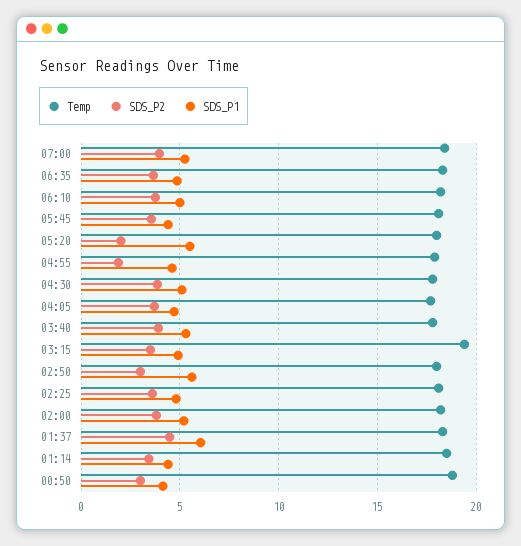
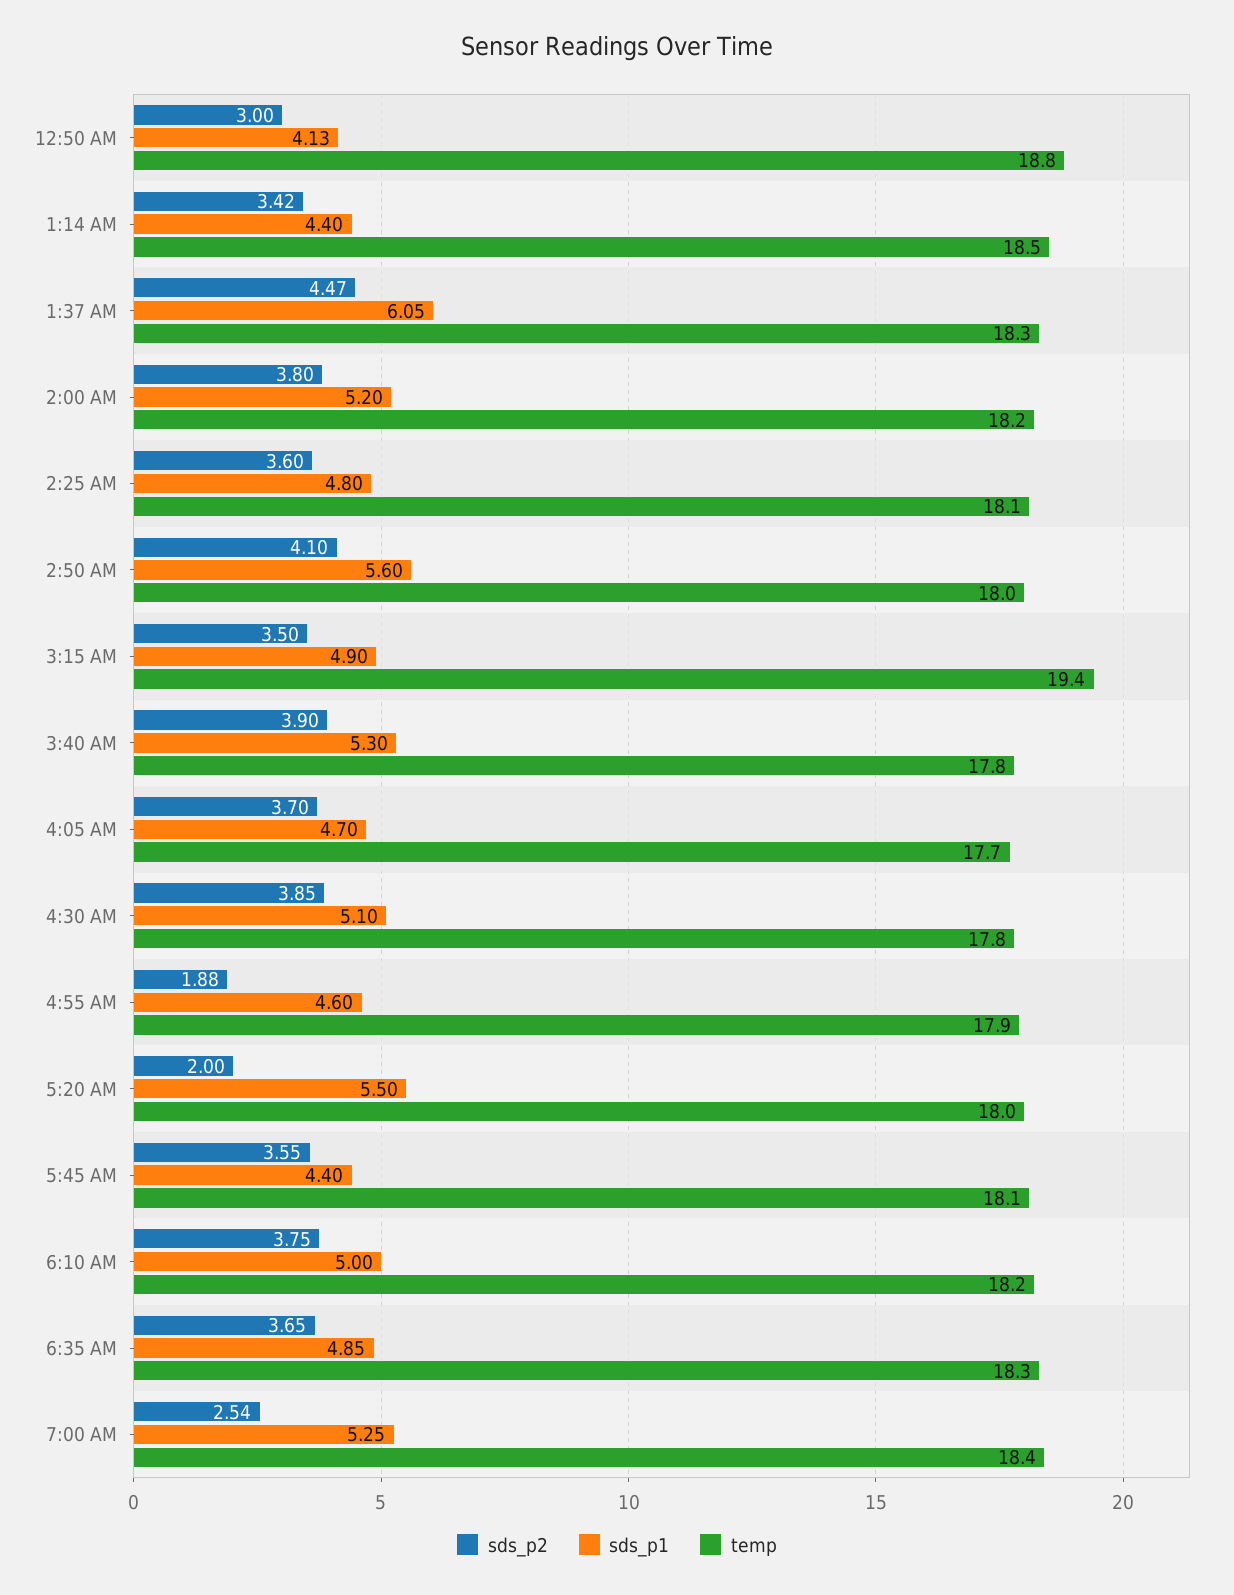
  {
    "Temp": {
      "07:00": 18.4,
      "06:35": 18.3,
      "06:10": 18.2,
      "05:45": 18.1,
      "05:20": 18,
      "04:55": 17.9,
      "04:30": 17.8,
      "04:05": 17.7,
      "03:40": 17.8,
      "03:15": 19.4,
      "02:50": 18,
      "02:25": 18.1,
      "02:00": 18.2,
      "01:37": 18.3,
      "01:14": 18.5,
      "00:50": 18.8
    },
    "SDS_P2": {
-     "07:00": 4,
+     "07:00": 2.54,
      "06:35": 3.65,
      "06:10": 3.75,
      "05:45": 3.55,
      "05:20": 2,
      "04:55": 1.88,
      "04:30": 3.85,
      "04:05": 3.7,
      "03:40": 3.9,
      "03:15": 3.5,
-     "02:50": 3,
+     "02:50": 4.1,
      "02:25": 3.6,
      "02:00": 3.8,
      "01:37": 4.47,
      "01:14": 3.42,
      "00:50": 3
    },
    "SDS_P1": {
      "07:00": 5.25,
      "06:35": 4.85,
      "06:10": 5,
      "05:45": 4.4,
      "05:20": 5.5,
      "04:55": 4.6,
      "04:30": 5.1,
      "04:05": 4.7,
      "03:40": 5.3,
      "03:15": 4.9,
      "02:50": 5.6,
      "02:25": 4.8,
      "02:00": 5.2,
      "01:37": 6.05,
      "01:14": 4.4,
      "00:50": 4.13
    }
  }

